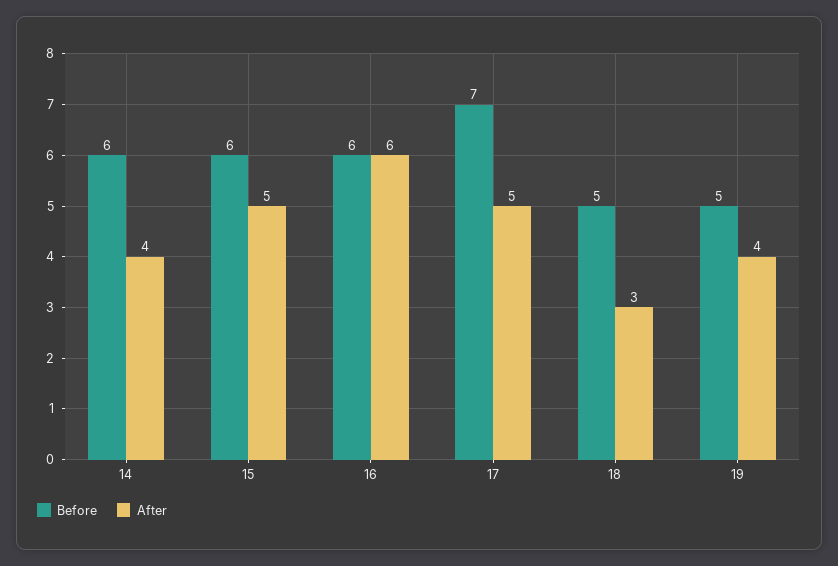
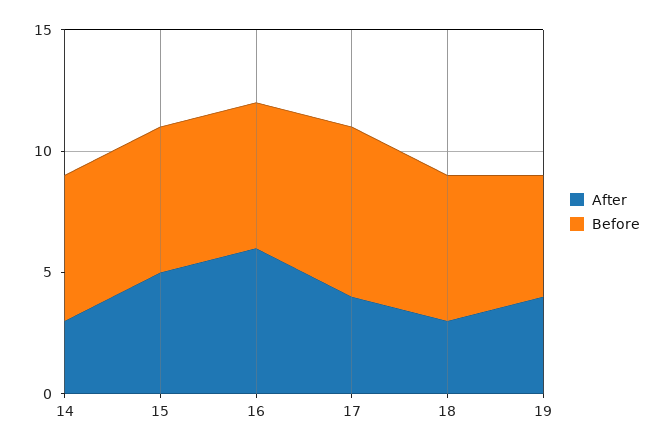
  {
    "Before": {
      "14": 6,
      "15": 6,
      "16": 6,
      "17": 7,
-     "18": 5,
+     "18": 6,
      "19": 5
    },
    "After": {
-     "14": 4,
+     "14": 3,
      "15": 5,
      "16": 6,
-     "17": 5,
+     "17": 4,
      "18": 3,
      "19": 4
    }
  }

